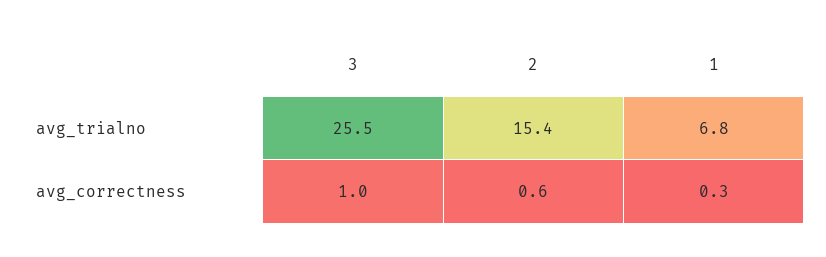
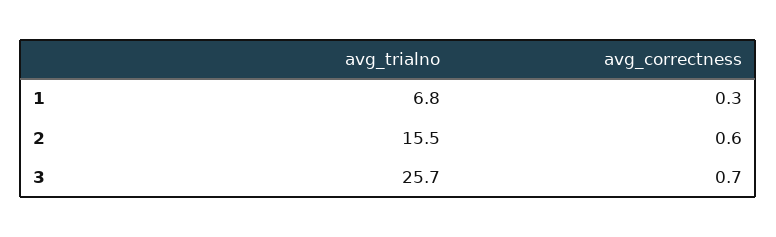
  {
    "3": {
-     "avg_trialno": 25.5,
+     "avg_trialno": 25.7,
-     "avg_correctness": 1
+     "avg_correctness": 0.7
    },
    "2": {
-     "avg_trialno": 15.4,
+     "avg_trialno": 15.5,
      "avg_correctness": 0.6
    },
    "1": {
      "avg_trialno": 6.8,
      "avg_correctness": 0.3
    }
  }

